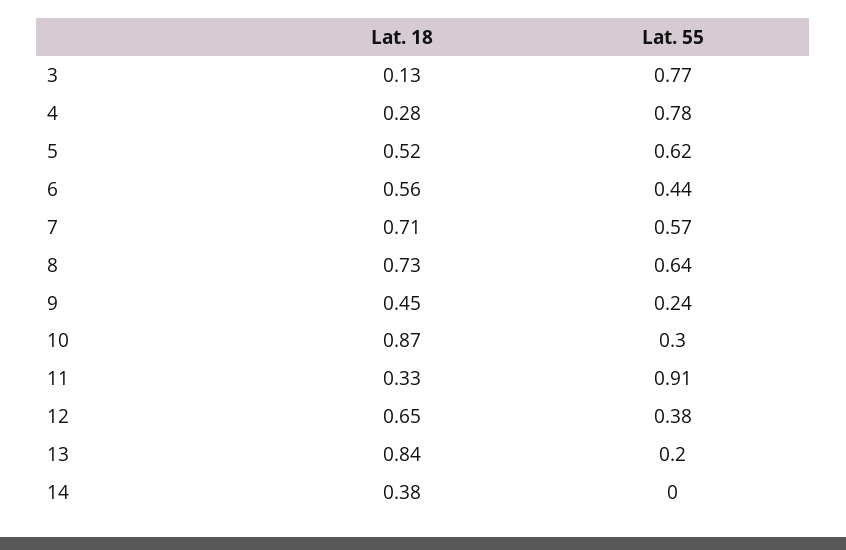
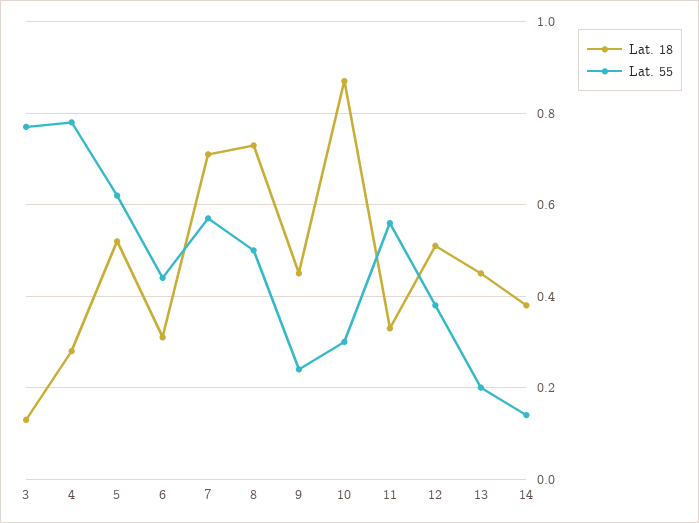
  {
    "Lat. 18": {
      "3": 0.13,
      "4": 0.28,
      "5": 0.52,
-     "6": 0.56,
+     "6": 0.3,
      "7": 0.71,
      "8": 0.73,
      "9": 0.45,
      "10": 0.87,
      "11": 0.33,
-     "12": 0.65,
+     "12": 0.5,
-     "13": 0.84,
+     "13": 0.45,
      "14": 0.38
    },
    "Lat. 55": {
      "3": 0.77,
      "4": 0.78,
      "5": 0.62,
      "6": 0.44,
      "7": 0.57,
-     "8": 0.64,
+     "8": 0.5,
      "9": 0.24,
      "10": 0.3,
-     "11": 0.91,
+     "11": 0.55,
      "12": 0.38,
      "13": 0.2,
-     "14": 0
+     "14": 0.15
    }
  }

